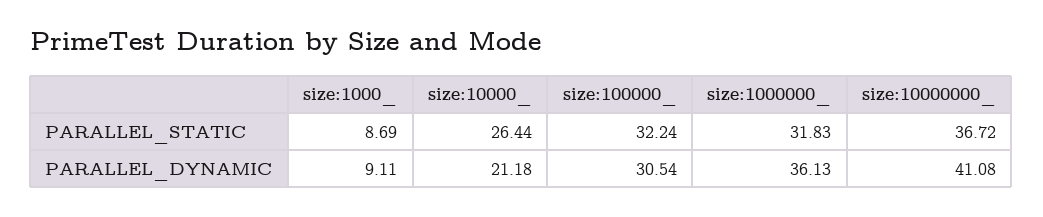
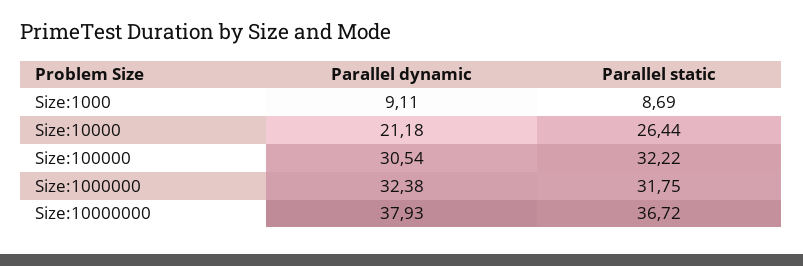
  {
    "size:1000_": {
      "PARALLEL_STATIC": 8.69,
      "PARALLEL_DYNAMIC": 9.11
    },
    "size:10000_": {
      "PARALLEL_STATIC": 26.44,
      "PARALLEL_DYNAMIC": 21.18
    },
    "size:100000_": {
-     "PARALLEL_STATIC": 32.24,
+     "PARALLEL_STATIC": 32.22,
      "PARALLEL_DYNAMIC": 30.54
    },
    "size:1000000_": {
-     "PARALLEL_STATIC": 31.83,
+     "PARALLEL_STATIC": 31.75,
-     "PARALLEL_DYNAMIC": 36.13
+     "PARALLEL_DYNAMIC": 32.38
    },
    "size:10000000_": {
      "PARALLEL_STATIC": 36.72,
-     "PARALLEL_DYNAMIC": 41.08
+     "PARALLEL_DYNAMIC": 37.93
    }
  }

